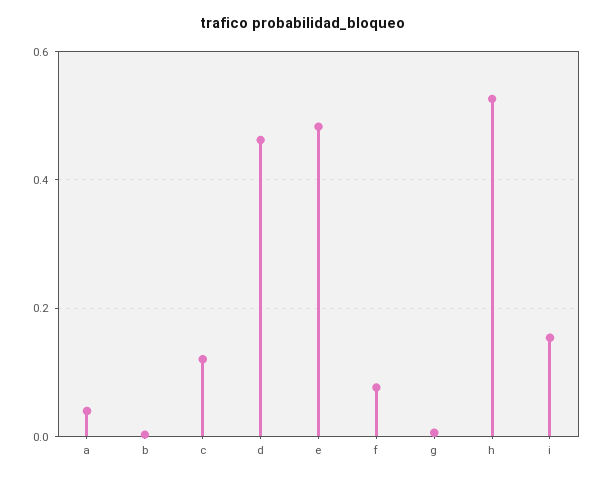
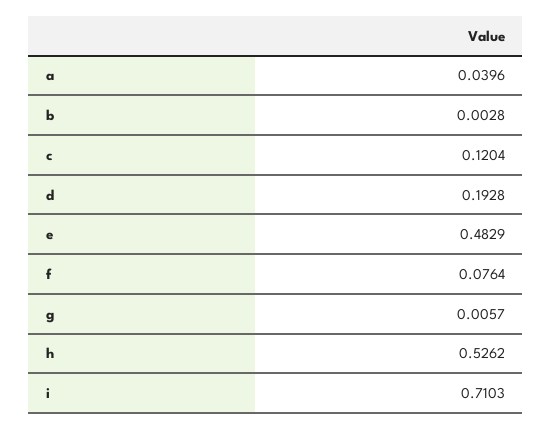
  {
    "a": 0.0396,
    "b": 0.0028,
    "c": 0.1204,
-   "d": 0.46,
+   "d": 0.1928,
    "e": 0.4829,
    "f": 0.0764,
    "g": 0.0057,
    "h": 0.5262,
-   "i": 0.16
+   "i": 0.7103
  }

